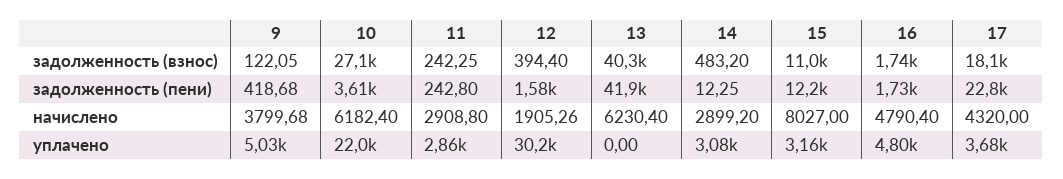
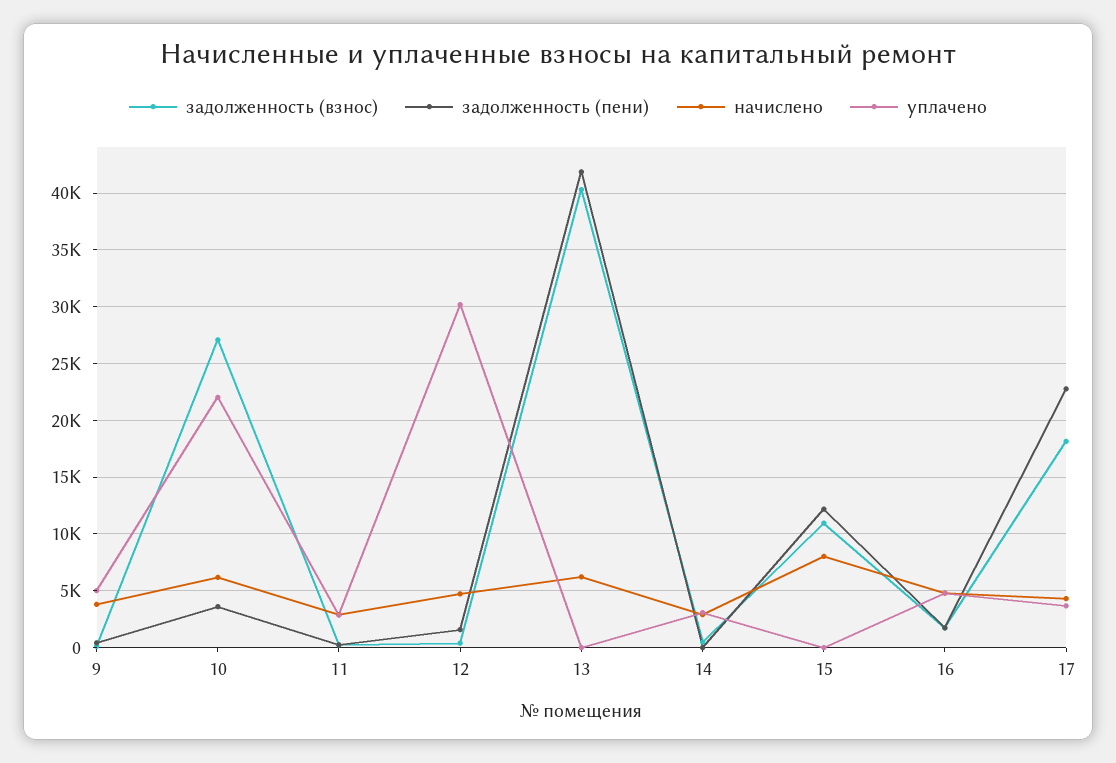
  {
    "задолженность (взнос)": {
      "9": 122.05,
      "10": 27100,
      "11": 242.25,
      "12": 394.4,
      "13": 40300,
      "14": 483.2,
      "15": 11000,
      "16": 1740,
      "17": 18100
    },
    "задолженность (пени)": {
      "9": 418.68,
      "10": 3610,
      "11": 242.8,
      "12": 1580,
      "13": 41900,
      "14": 12.25,
      "15": 12200,
      "16": 1730,
      "17": 22800
    },
    "начислено": {
      "9": 3799.68,
      "10": 6182.4,
      "11": 2908.8,
-     "12": 1905.26,
+     "12": 5000,
      "13": 6230.4,
      "14": 2899.2,
      "15": 8027,
      "16": 4790.4,
      "17": 4320
    },
    "уплачено": {
      "9": 5030,
      "10": 22000,
      "11": 2860,
      "12": 30200,
      "13": 0,
      "14": 3080,
-     "15": 3160,
+     "15": 0,
      "16": 4800,
      "17": 3680
    }
  }

